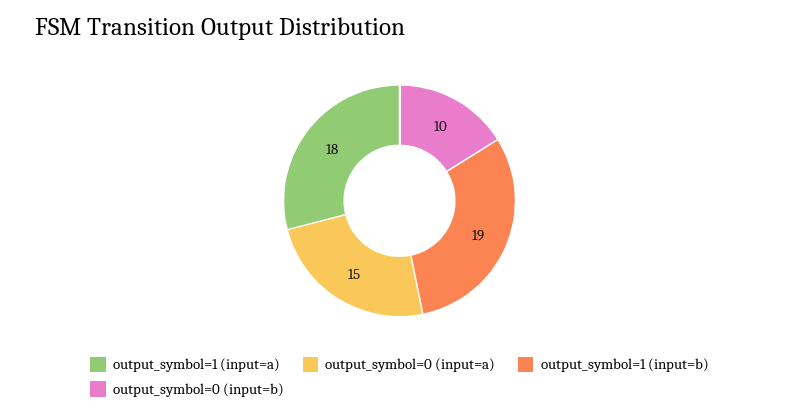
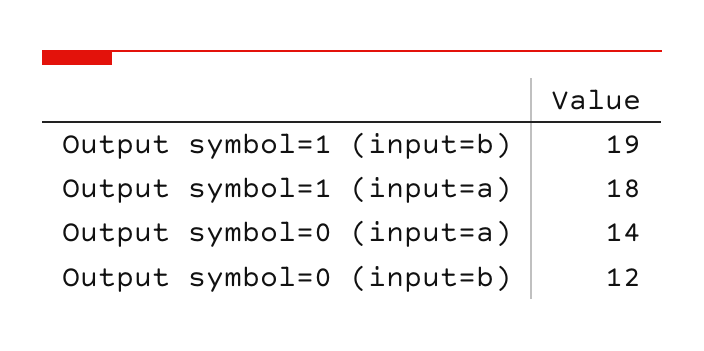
  {
    "output_symbol=1 (input=a)": 18,
-   "output_symbol=0 (input=a)": 15,
+   "output_symbol=0 (input=a)": 14,
    "output_symbol=1 (input=b)": 19,
-   "output_symbol=0 (input=b)": 10
+   "output_symbol=0 (input=b)": 12
  }

